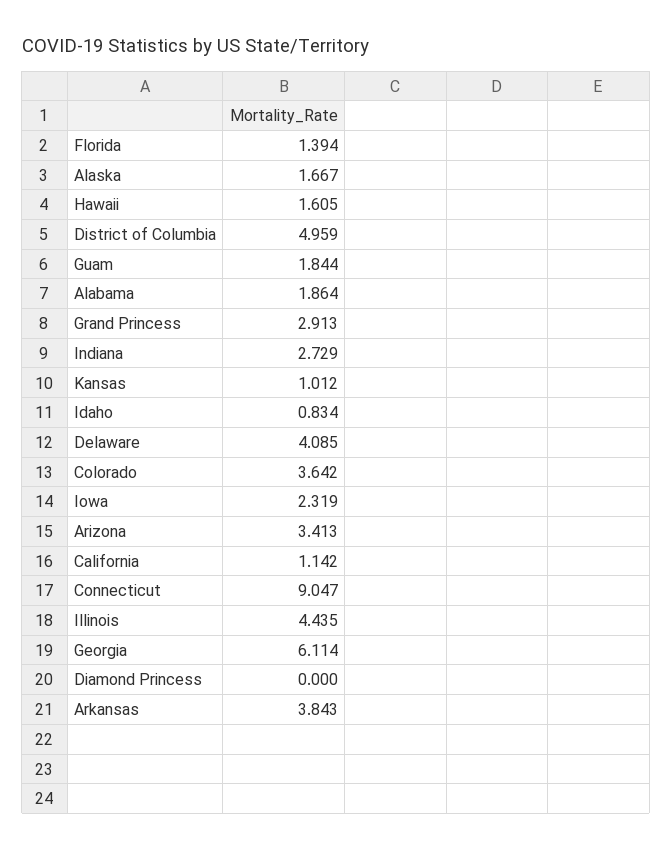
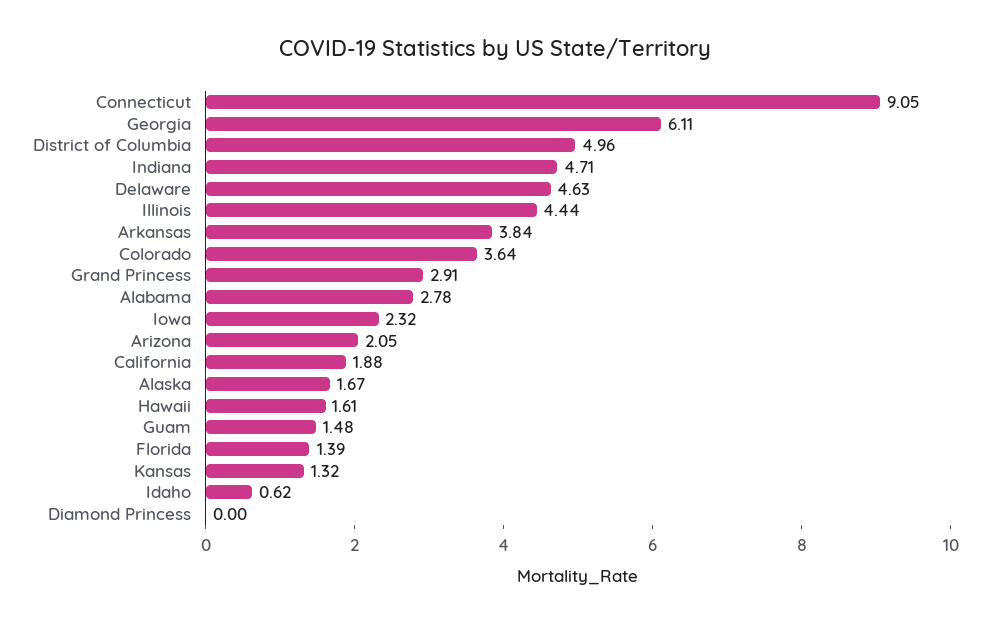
  {
    "Florida": 1.394,
    "Alaska": 1.667,
    "Hawaii": 1.605,
    "District of Columbia": 4.959,
-   "Guam": 1.844,
+   "Guam": 1.48,
-   "Alabama": 1.864,
+   "Alabama": 2.78,
    "Grand Princess": 2.913,
-   "Indiana": 2.729,
+   "Indiana": 4.71,
-   "Kansas": 1.012,
+   "Kansas": 1.32,
-   "Idaho": 0.834,
+   "Idaho": 0.62,
-   "Delaware": 4.085,
+   "Delaware": 4.63,
    "Colorado": 3.642,
    "Iowa": 2.319,
-   "Arizona": 3.413,
+   "Arizona": 2.05,
-   "California": 1.142,
+   "California": 1.88,
    "Connecticut": 9.047,
    "Illinois": 4.435,
    "Georgia": 6.114,
    "Diamond Princess": 0,
    "Arkansas": 3.843
  }

